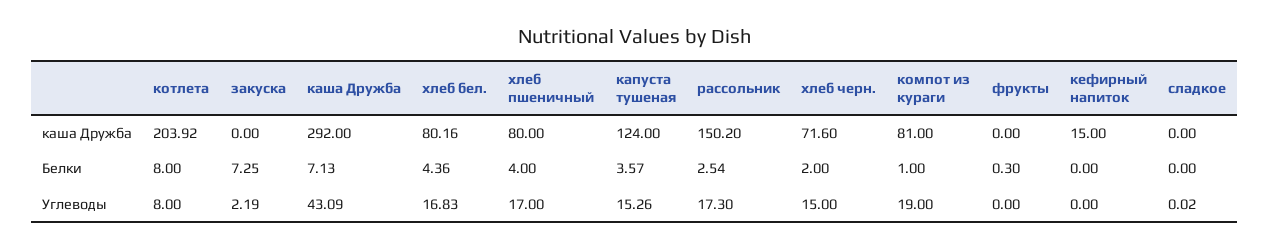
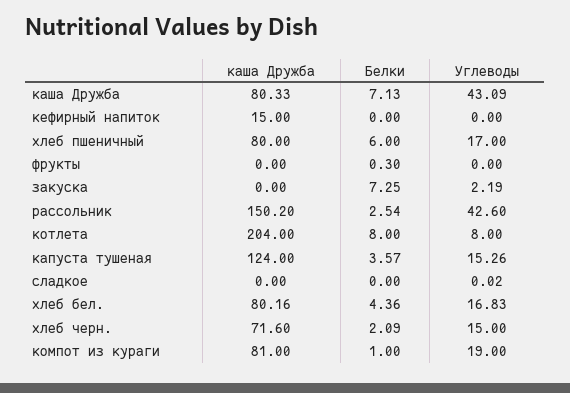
  {
    "котлета": {
-     "каша Дружба": 203.92,
+     "каша Дружба": 204,
      "Белки": 8,
      "Углеводы": 8
    },
    "закуска": {
      "каша Дружба": 0,
      "Белки": 7.25,
      "Углеводы": 2.19
    },
    "каша Дружба": {
-     "каша Дружба": 292,
+     "каша Дружба": 80.33,
      "Белки": 7.13,
      "Углеводы": 43.09
    },
    "хлеб бел.": {
      "каша Дружба": 80.16,
      "Белки": 4.36,
      "Углеводы": 16.83
    },
    "хлеб пшеничный": {
      "каша Дружба": 80,
-     "Белки": 4,
+     "Белки": 6,
      "Углеводы": 17
    },
    "капуста тушеная": {
      "каша Дружба": 124,
      "Белки": 3.57,
      "Углеводы": 15.26
    },
    "рассольник": {
      "каша Дружба": 150.2,
      "Белки": 2.54,
-     "Углеводы": 17.3
+     "Углеводы": 42.6
    },
    "хлеб черн.": {
      "каша Дружба": 71.6,
-     "Белки": 2,
+     "Белки": 2.09,
      "Углеводы": 15
    },
    "компот из кураги": {
      "каша Дружба": 81,
      "Белки": 1,
      "Углеводы": 19
    },
    "фрукты": {
      "каша Дружба": 0,
      "Белки": 0.3,
      "Углеводы": 0
    },
    "кефирный напиток": {
      "каша Дружба": 15,
      "Белки": 0,
      "Углеводы": 0
    },
    "сладкое": {
      "каша Дружба": 0,
      "Белки": 0,
      "Углеводы": 0.02
    }
  }

